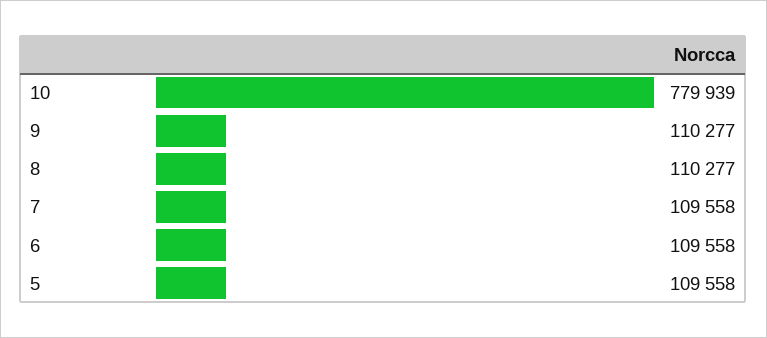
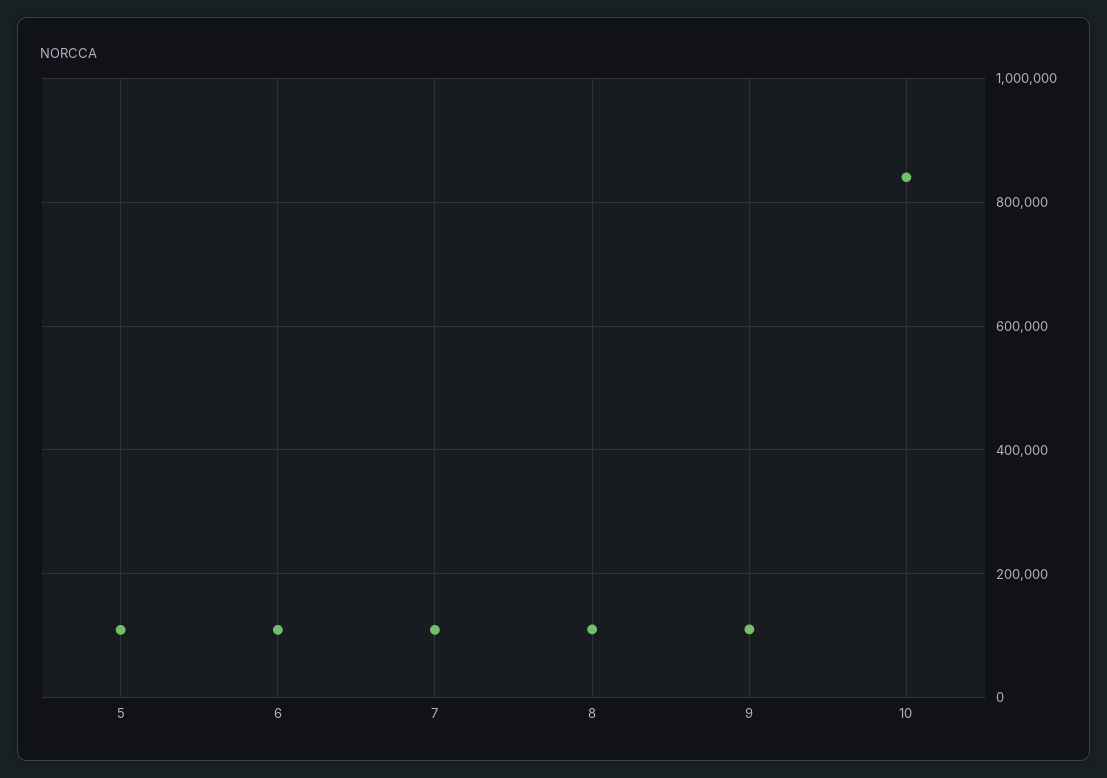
  {
-   "10": 779939,
+   "10": 840000,
    "9": 110277,
    "8": 110277,
    "7": 109558,
    "6": 109558,
    "5": 109558
  }

